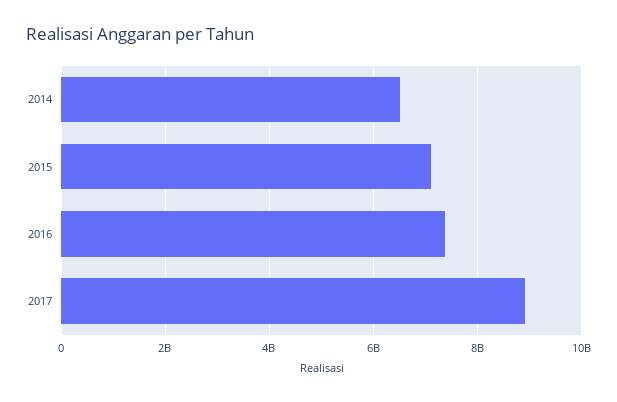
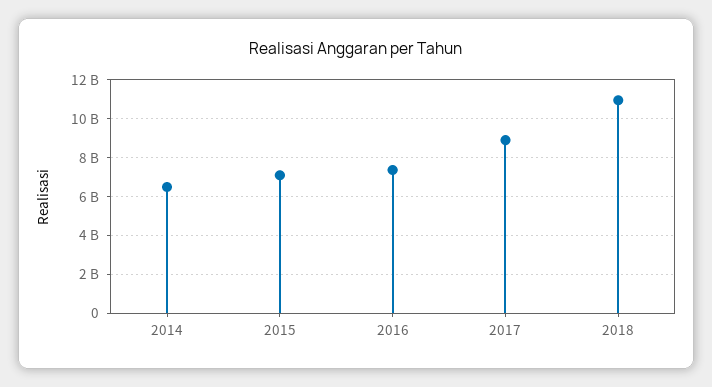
  {
    "2014": 6400000000,
    "2015": 7000000000,
    "2016": 7400000000,
-   "2017": 9000000000
+   "2017": 9000000000,
+   "2018": 11000000000
  }

